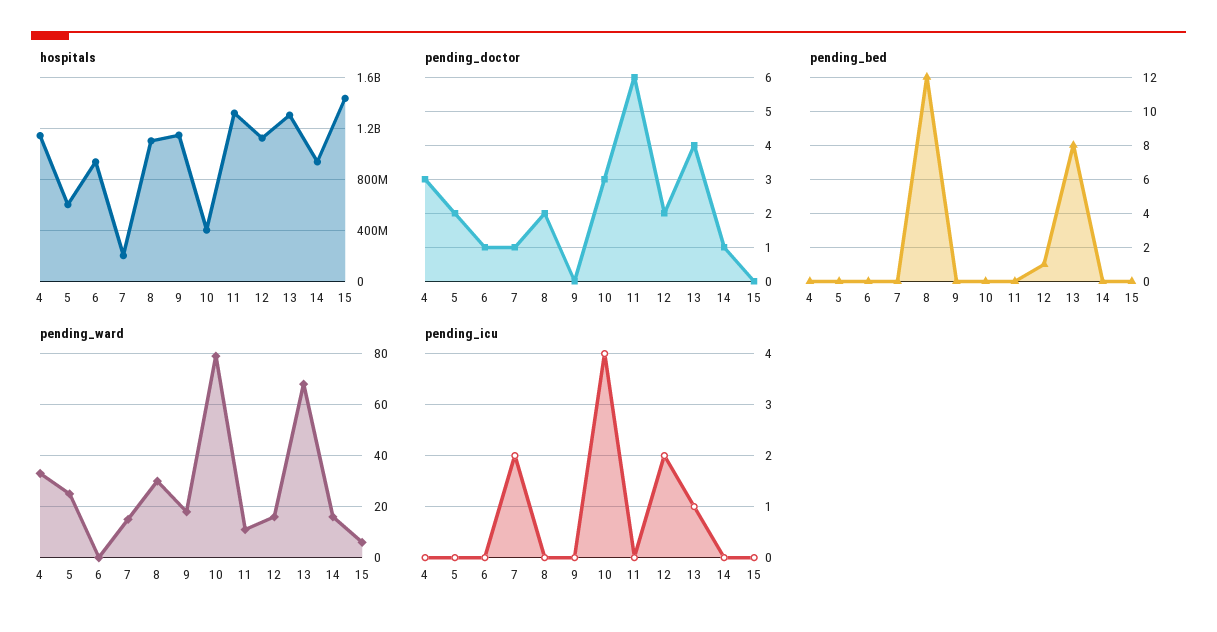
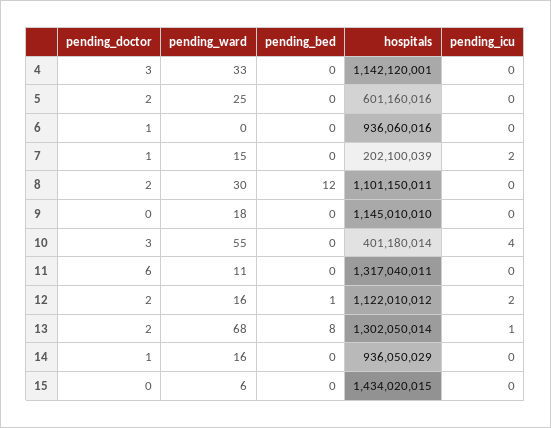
  {
    "hospitals": {
      "4": 1142120001,
      "5": 601160016,
      "6": 936060016,
      "7": 202100039,
      "8": 1101150011,
      "9": 1145010010,
      "10": 401180014,
      "11": 1317040011,
      "12": 1122010012,
      "13": 1302050014,
      "14": 936050029,
      "15": 1434020015
    },
    "pending_doctor": {
      "4": 3,
      "5": 2,
      "6": 1,
      "7": 1,
      "8": 2,
      "9": 0,
      "10": 3,
      "11": 6,
      "12": 2,
-     "13": 4,
+     "13": 2,
      "14": 1,
      "15": 0
    },
    "pending_bed": {
      "4": 0,
      "5": 0,
      "6": 0,
      "7": 0,
      "8": 12,
      "9": 0,
      "10": 0,
      "11": 0,
      "12": 1,
      "13": 8,
      "14": 0,
      "15": 0
    },
    "pending_ward": {
      "4": 33,
      "5": 25,
      "6": 0,
      "7": 15,
      "8": 30,
      "9": 18,
-     "10": 80,
+     "10": 55,
      "11": 11,
      "12": 16,
      "13": 68,
      "14": 16,
      "15": 6
    },
    "pending_icu": {
      "4": 0,
      "5": 0,
      "6": 0,
      "7": 2,
      "8": 0,
      "9": 0,
      "10": 4,
      "11": 0,
      "12": 2,
      "13": 1,
      "14": 0,
      "15": 0
    }
  }

